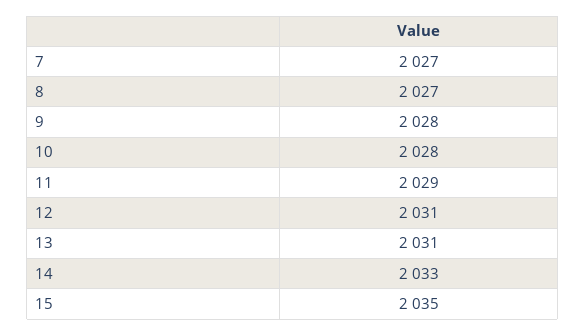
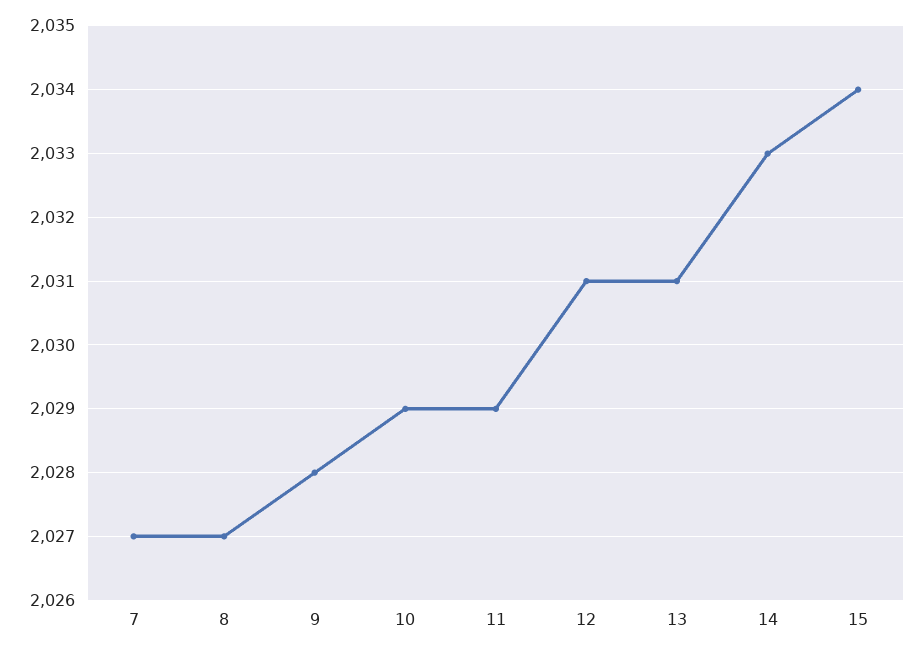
  {
    "7": 2027,
    "8": 2027,
    "9": 2028,
-   "10": 2028,
+   "10": 2029,
    "11": 2029,
    "12": 2031,
    "13": 2031,
    "14": 2033,
-   "15": 2035
+   "15": 2034
  }

